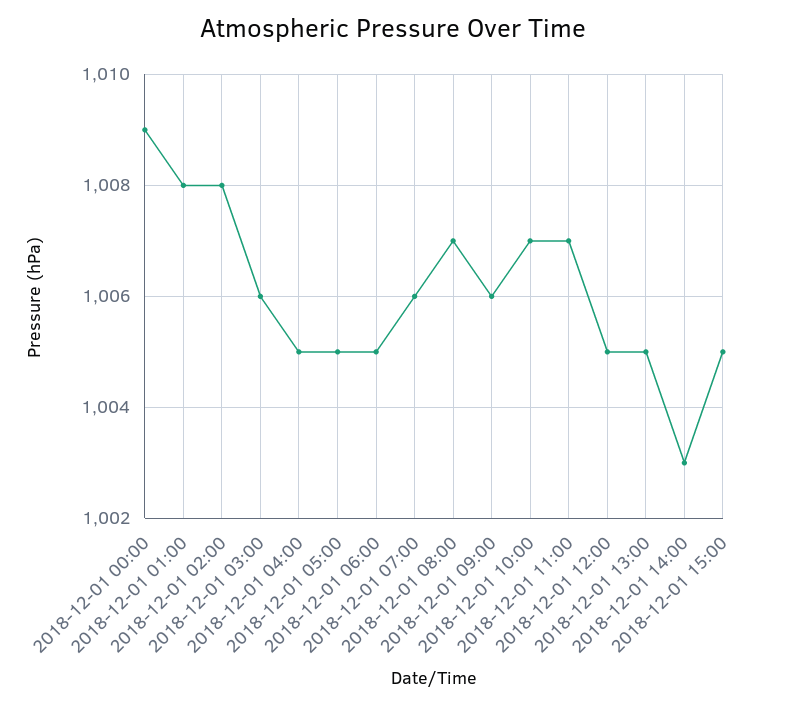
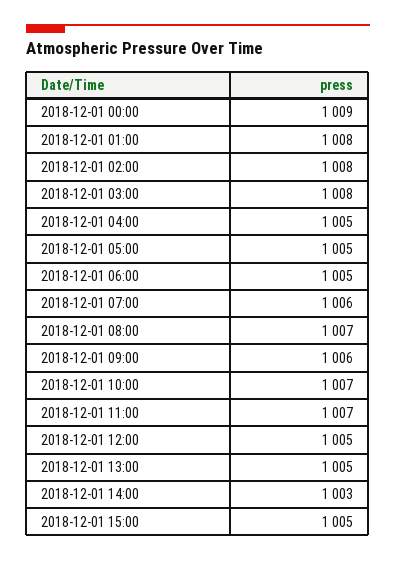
  {
    "2018-12-01 00:00": 1009,
    "2018-12-01 01:00": 1008,
    "2018-12-01 02:00": 1008,
-   "2018-12-01 03:00": 1006,
+   "2018-12-01 03:00": 1008,
    "2018-12-01 04:00": 1005,
    "2018-12-01 05:00": 1005,
    "2018-12-01 06:00": 1005,
    "2018-12-01 07:00": 1006,
    "2018-12-01 08:00": 1007,
    "2018-12-01 09:00": 1006,
    "2018-12-01 10:00": 1007,
    "2018-12-01 11:00": 1007,
    "2018-12-01 12:00": 1005,
    "2018-12-01 13:00": 1005,
    "2018-12-01 14:00": 1003,
    "2018-12-01 15:00": 1005
  }

